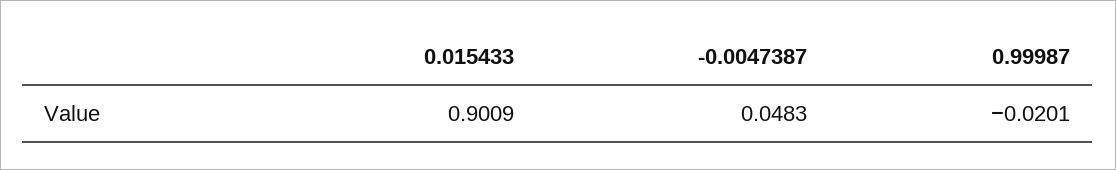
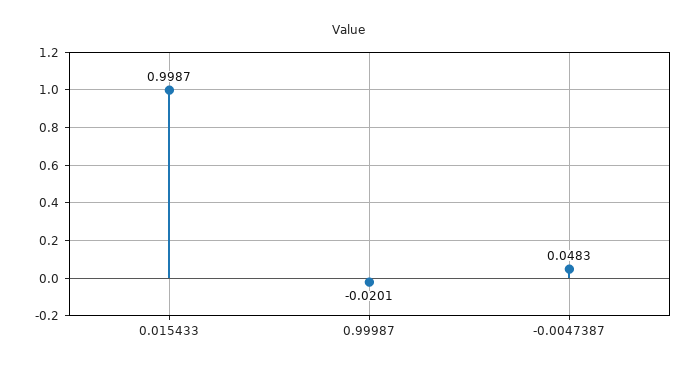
  {
-   "0.015433": 0.9009,
+   "0.015433": 0.9987,
    "-0.0047387": 0.0483,
    "0.99987": -0.0201
  }

